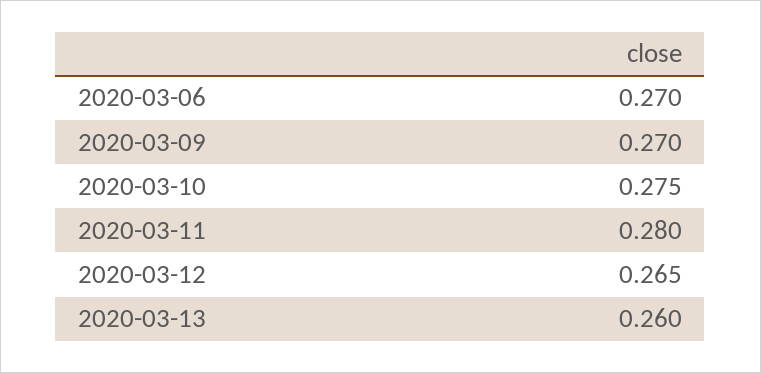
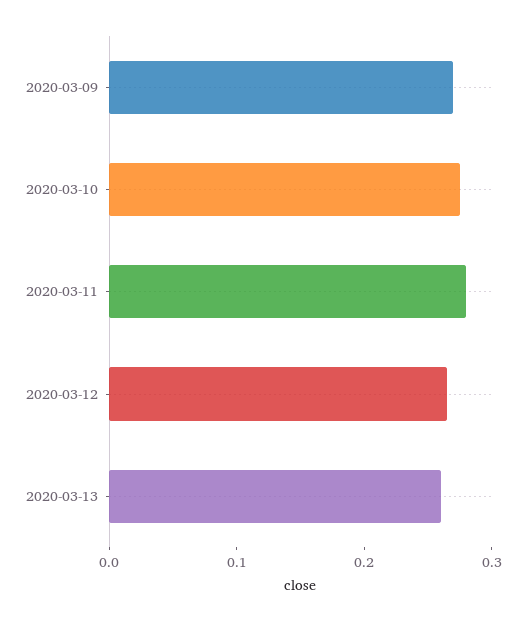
  {
-   "2020-03-06": 0.27,
    "2020-03-09": 0.27,
    "2020-03-10": 0.275,
    "2020-03-11": 0.28,
    "2020-03-12": 0.265,
    "2020-03-13": 0.26
  }

